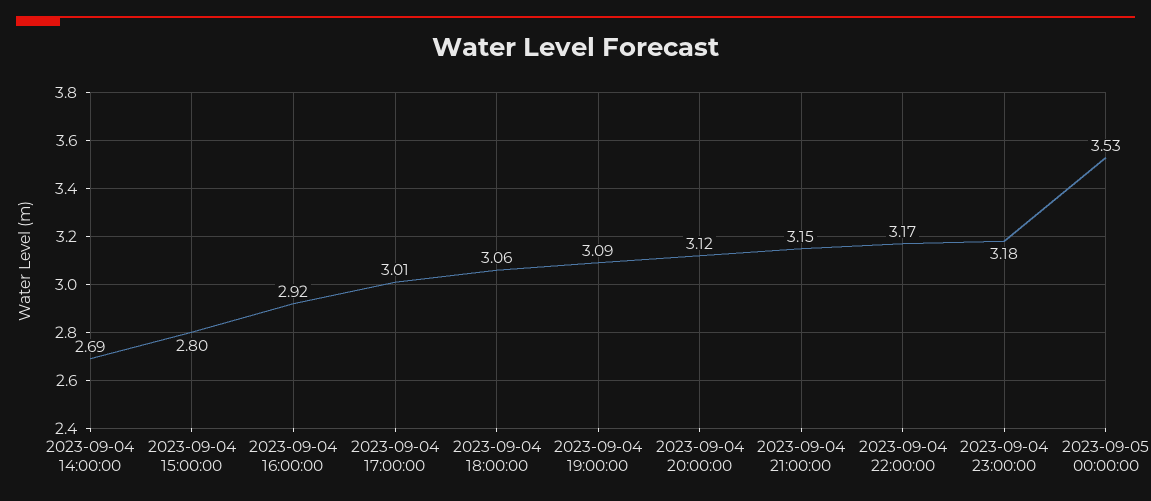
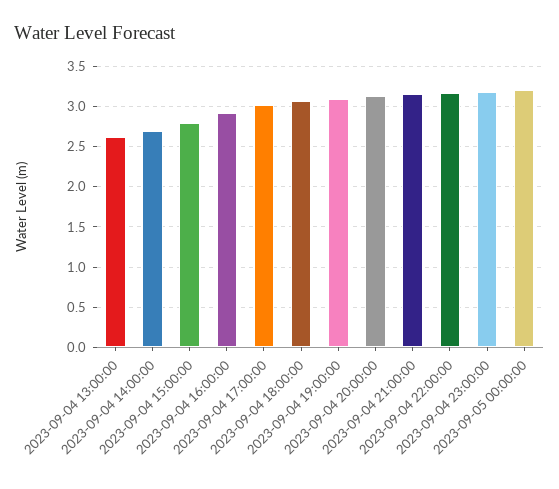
  {
    "2023-09-04 14:00:00": 2.69,
    "2023-09-04 15:00:00": 2.8,
    "2023-09-04 16:00:00": 2.92,
    "2023-09-04 17:00:00": 3.01,
    "2023-09-04 18:00:00": 3.06,
    "2023-09-04 19:00:00": 3.09,
    "2023-09-04 20:00:00": 3.12,
    "2023-09-04 21:00:00": 3.15,
    "2023-09-04 22:00:00": 3.17,
    "2023-09-04 23:00:00": 3.18,
-   "2023-09-05 00:00:00": 3.53
+   "2023-09-05 00:00:00": 3.2,
+   "2023-09-04 13:00:00": 2.6
  }

